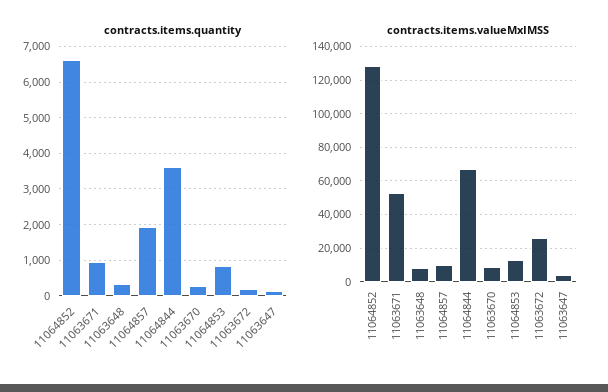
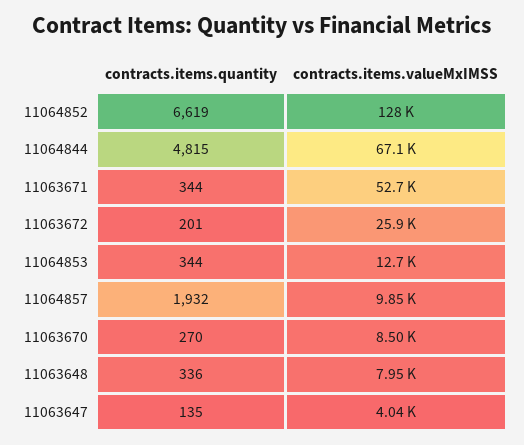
  {
    "contracts.items.quantity": {
      "11064852": 6619,
-     "11063671": 1000,
+     "11063671": 344,
      "11063648": 336,
      "11064857": 1932,
-     "11064844": 3600,
+     "11064844": 4815,
      "11063670": 270,
-     "11064853": 800,
+     "11064853": 344,
      "11063672": 201,
      "11063647": 135
    },
    "contracts.items.valueMxIMSS": {
      "11064852": 128000,
      "11063671": 52700,
      "11063648": 7950,
      "11064857": 9850,
      "11064844": 67100,
      "11063670": 8500,
      "11064853": 12700,
      "11063672": 25900,
      "11063647": 4040
    }
  }

